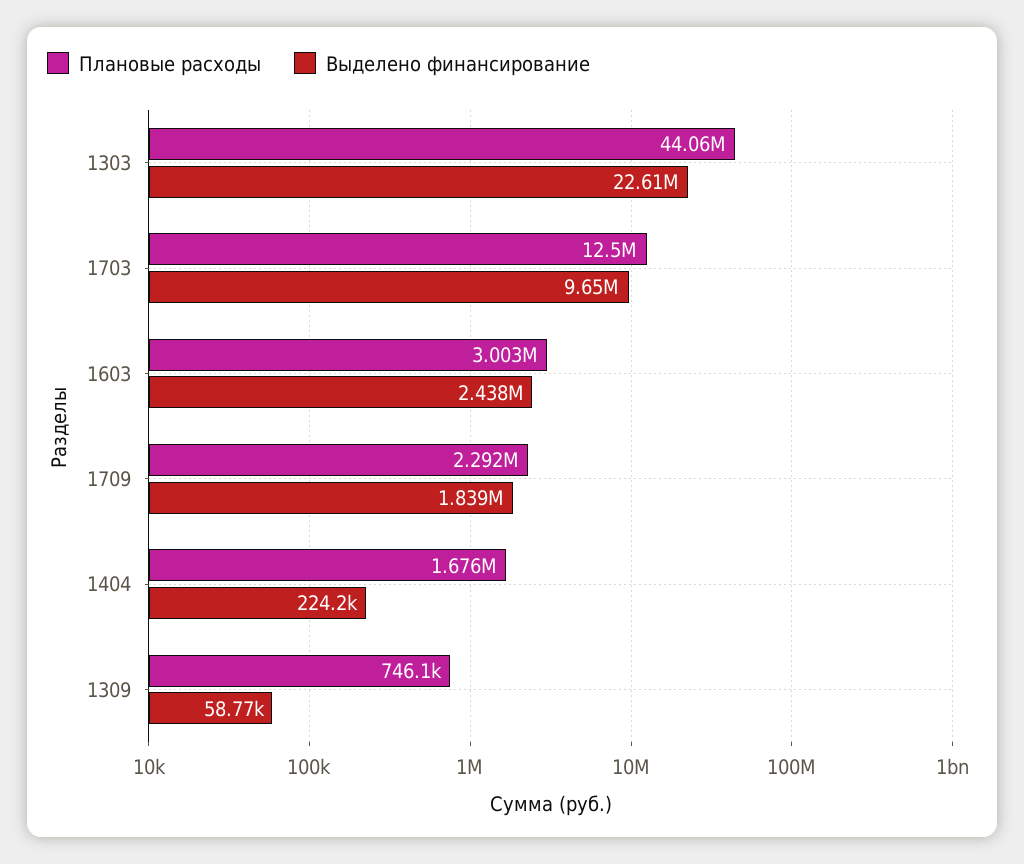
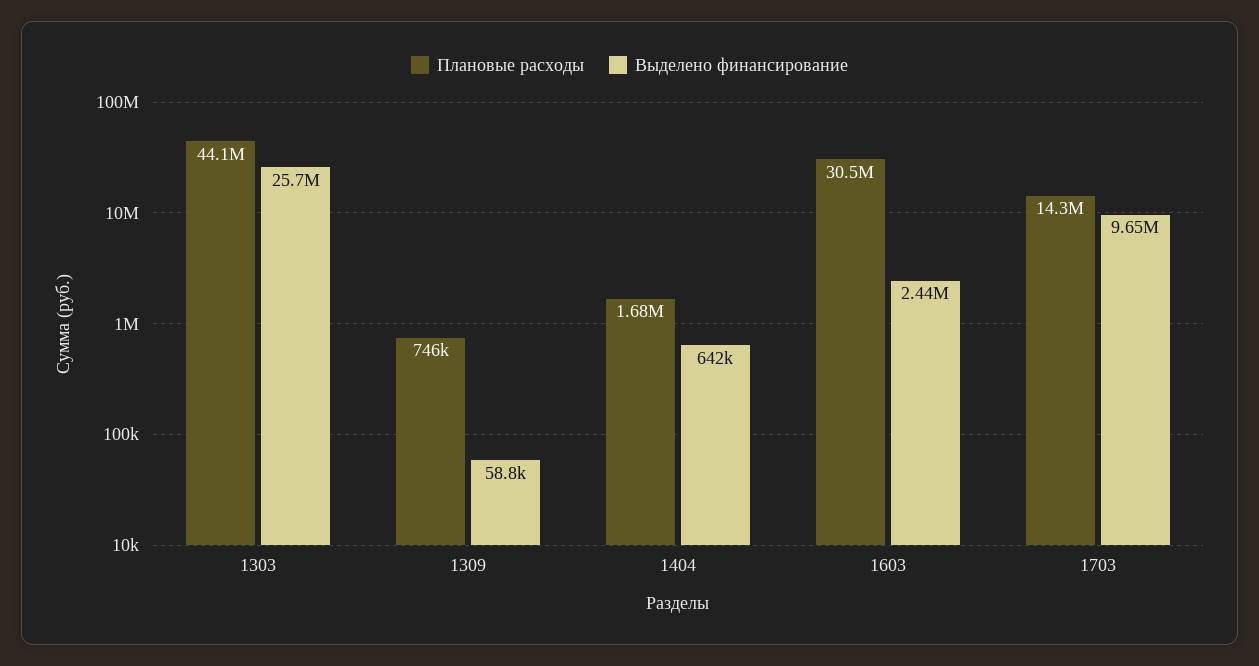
  {
    "Плановые расходы": {
      "1303": 44060000,
-     "1703": 12500000,
+     "1703": 14300000,
-     "1603": 3003000,
+     "1603": 30500000,
-     "1709": 2292000,
      "1404": 1676000,
      "1309": 746100
    },
    "Выделено финансирование": {
-     "1303": 22610000,
+     "1303": 25700000,
      "1703": 9650000,
      "1603": 2438000,
-     "1709": 1839000,
-     "1404": 224200,
+     "1404": 642000,
      "1309": 58770
    }
  }

